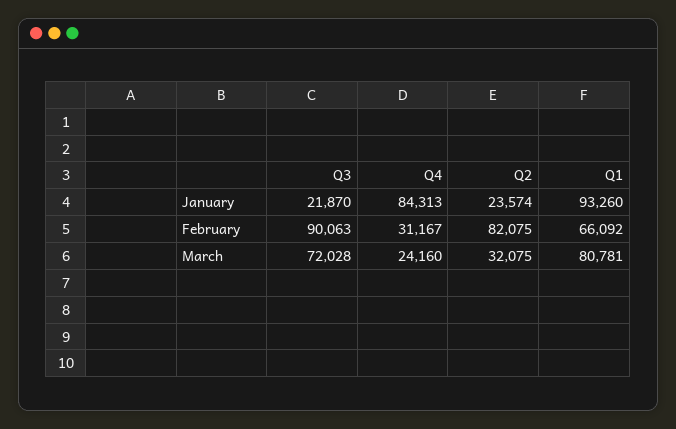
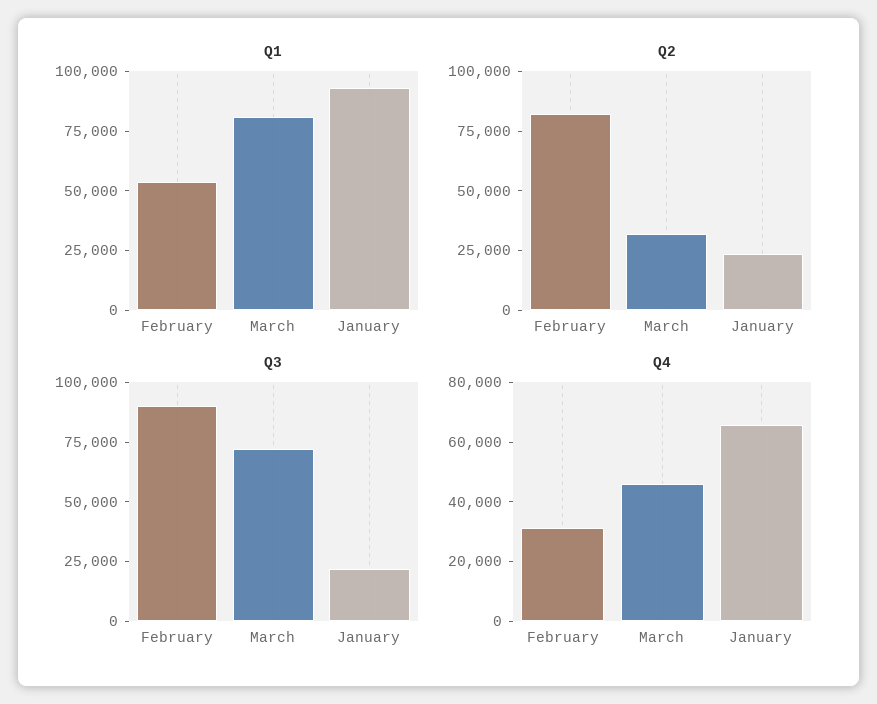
  {
    "Q3": {
      "January": 21870,
      "February": 90063,
      "March": 72028
    },
    "Q4": {
-     "January": 84313,
+     "January": 65000,
      "February": 31167,
-     "March": 24160
+     "March": 45000
    },
    "Q2": {
      "January": 23574,
      "February": 82075,
      "March": 32075
    },
    "Q1": {
      "January": 93260,
-     "February": 66092,
+     "February": 55000,
      "March": 80781
    }
  }

